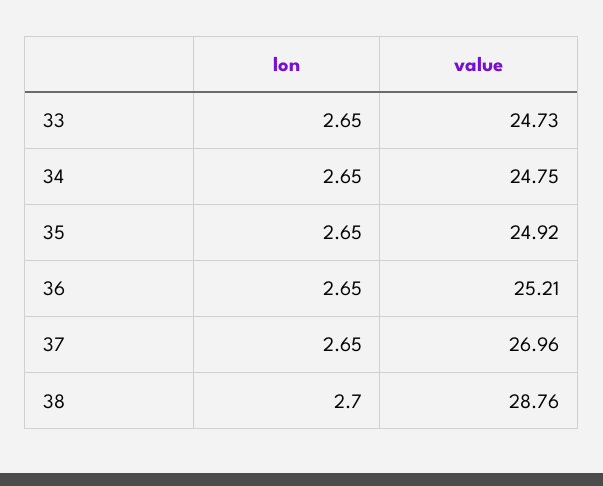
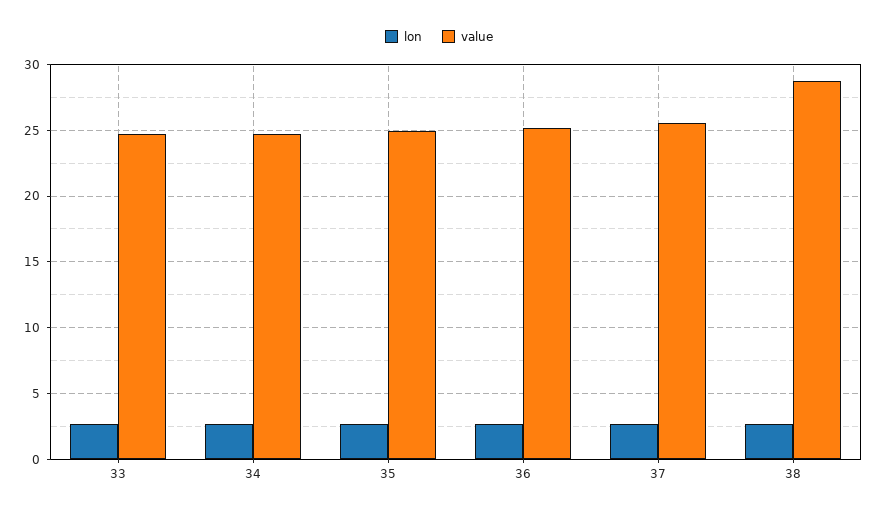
  {
    "lon": {
      "33": 2.65,
      "34": 2.65,
      "35": 2.65,
      "36": 2.65,
      "37": 2.65,
      "38": 2.7
    },
    "value": {
      "33": 24.73,
      "34": 24.75,
      "35": 24.92,
      "36": 25.21,
-     "37": 26.96,
+     "37": 25.5,
      "38": 28.76
    }
  }

